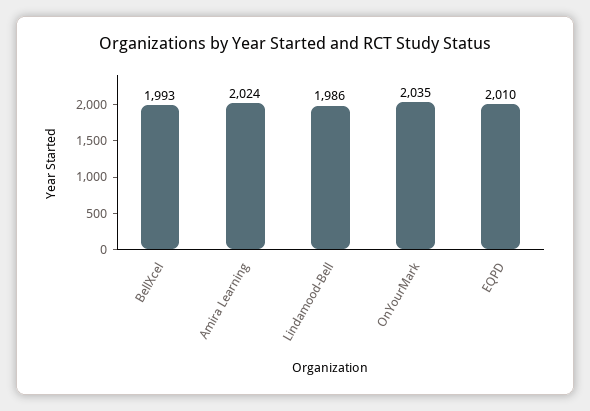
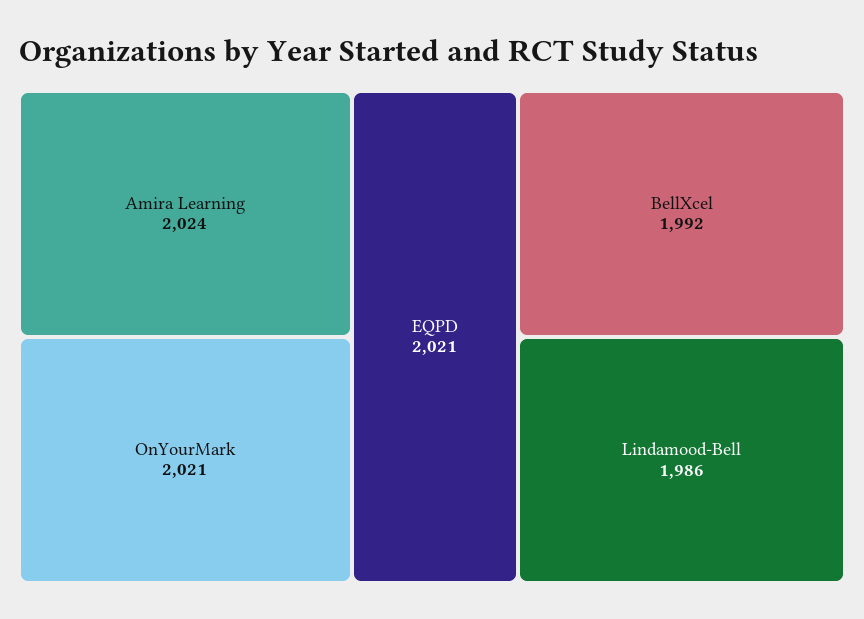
  {
-   "BellXcel": 1993,
+   "BellXcel": 1992,
    "Amira Learning": 2024,
    "Lindamood-Bell": 1986,
-   "OnYourMark": 2035,
+   "OnYourMark": 2021,
-   "EQPD": 2010
+   "EQPD": 2021
  }

